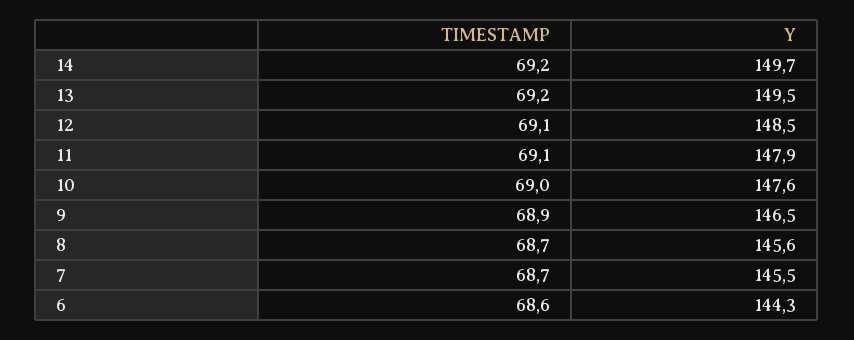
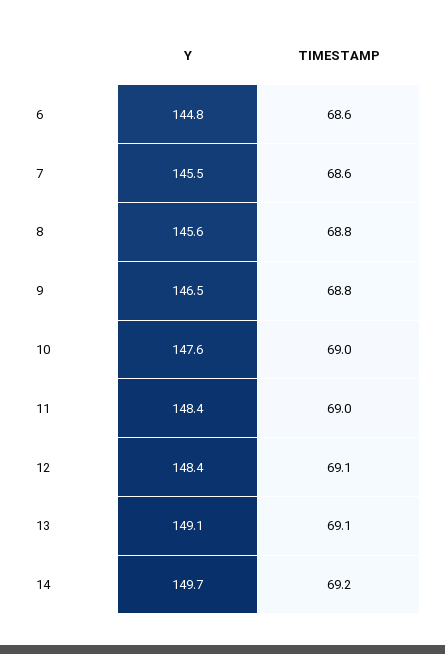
  {
    "TIMESTAMP": {
      "14": 69.2,
-     "13": 69.2,
+     "13": 69.1,
      "12": 69.1,
-     "11": 69.1,
+     "11": 69,
      "10": 69,
-     "9": 68.9,
+     "9": 68.8,
-     "8": 68.7,
+     "8": 68.8,
-     "7": 68.7,
+     "7": 68.6,
      "6": 68.6
    },
    "Y": {
      "14": 149.7,
-     "13": 149.5,
+     "13": 149.1,
-     "12": 148.5,
+     "12": 148.4,
-     "11": 147.9,
+     "11": 148.4,
      "10": 147.6,
      "9": 146.5,
      "8": 145.6,
      "7": 145.5,
-     "6": 144.3
+     "6": 144.8
    }
  }

